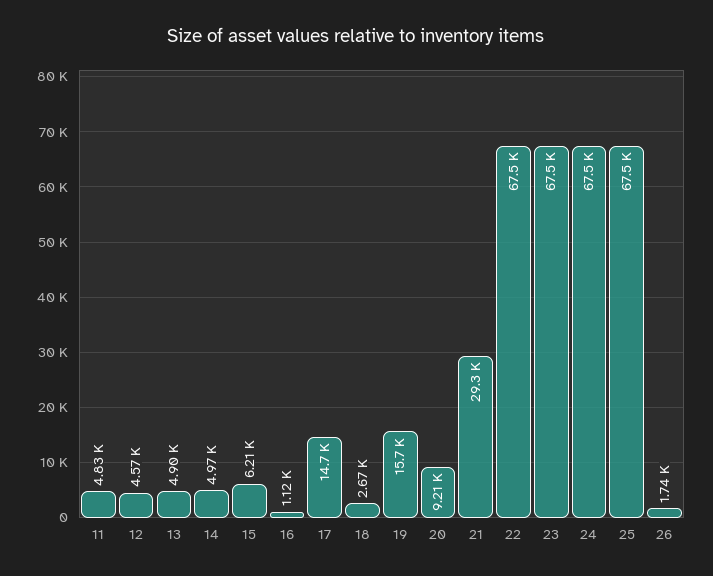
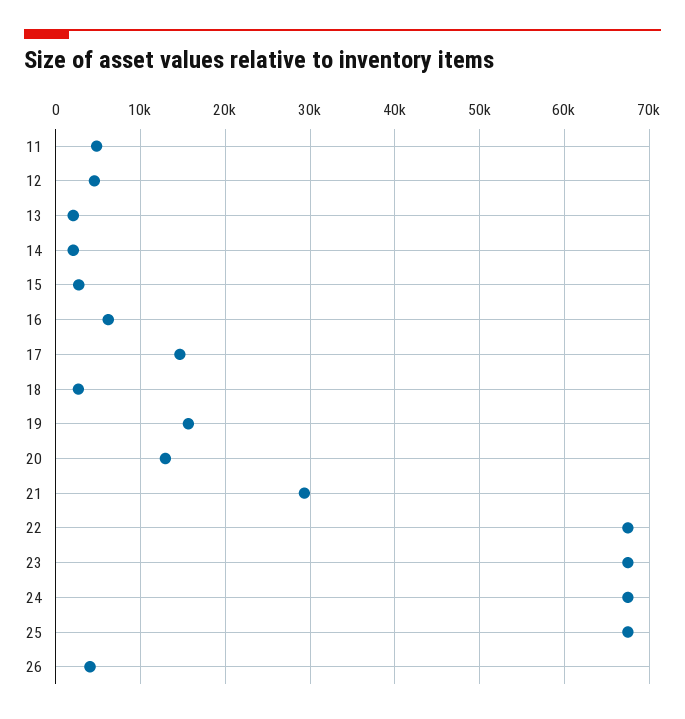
  {
    "11": 4830,
    "12": 4570,
-   "13": 4900,
+   "13": 2000,
-   "14": 4970,
+   "14": 2000,
-   "15": 6210,
+   "15": 3000,
-   "16": 1120,
+   "16": 6000,
    "17": 14700,
    "18": 2670,
    "19": 15700,
-   "20": 9210,
+   "20": 13000,
    "21": 29300,
    "22": 67500,
    "23": 67500,
    "24": 67500,
    "25": 67500,
-   "26": 1740
+   "26": 4000
  }

